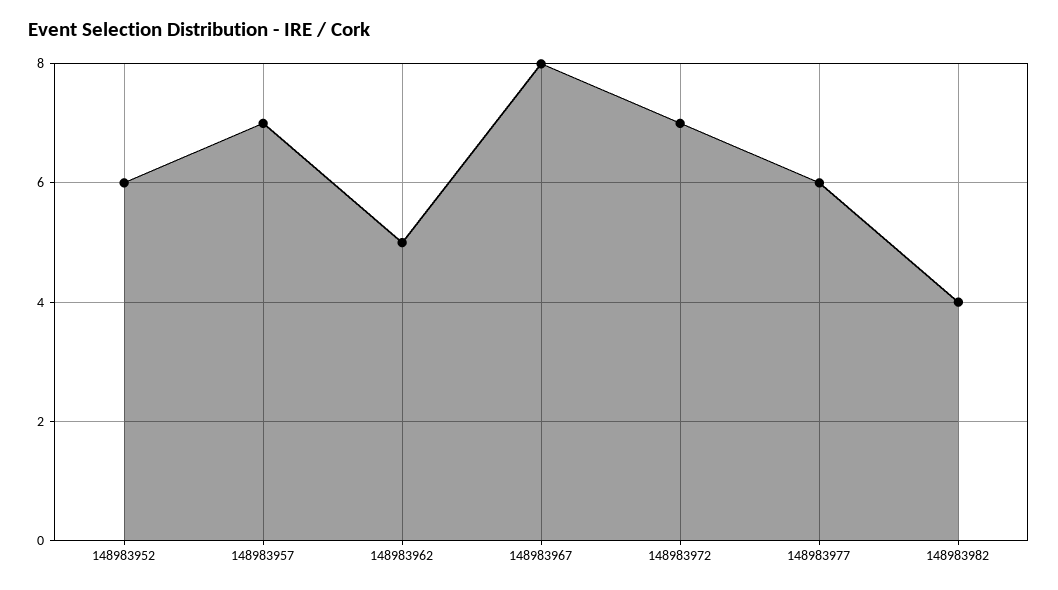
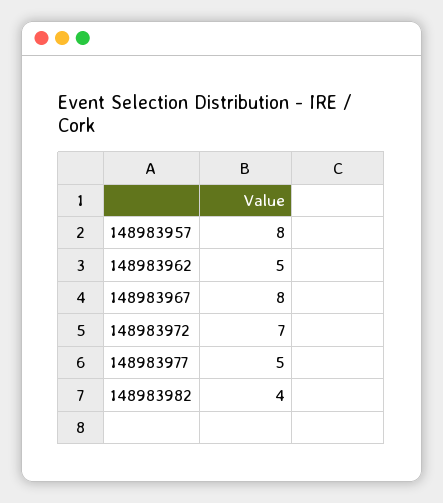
  {
-   "148983952": 6,
-   "148983957": 7,
+   "148983957": 8,
    "148983962": 5,
    "148983967": 8,
    "148983972": 7,
-   "148983977": 6,
+   "148983977": 5,
    "148983982": 4
  }

